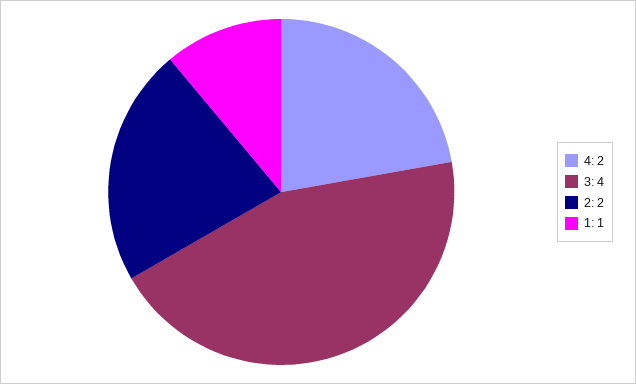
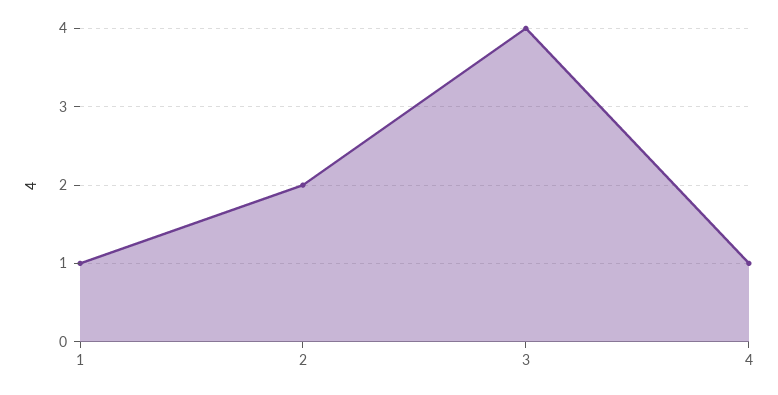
  {
-   "4": 2,
+   "4": 1,
    "3": 4,
    "2": 2,
    "1": 1
  }

